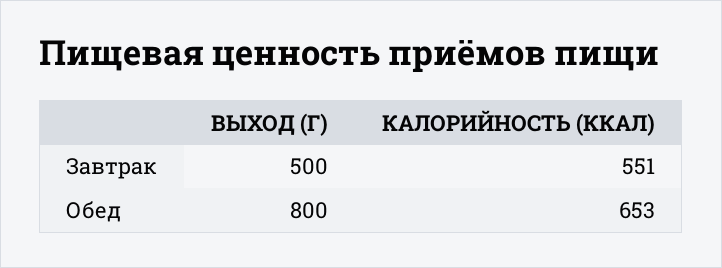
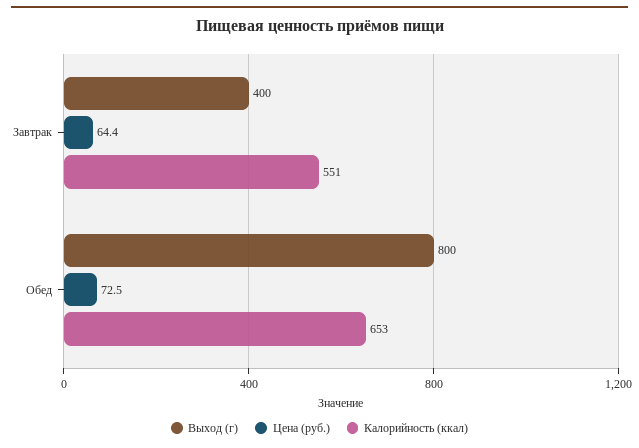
  {
    "ВЫХОД (Г)": {
-     "Завтрак": 500,
+     "Завтрак": 400,
      "Обед": 800
    },
    "КАЛОРИЙНОСТЬ (ККАЛ)": {
      "Завтрак": 551,
      "Обед": 653
-   }
+   },
+   "Цена (руб.)": {
+     "Завтрак": 64.4,
+     "Обед": 72.5
+   }
  }

